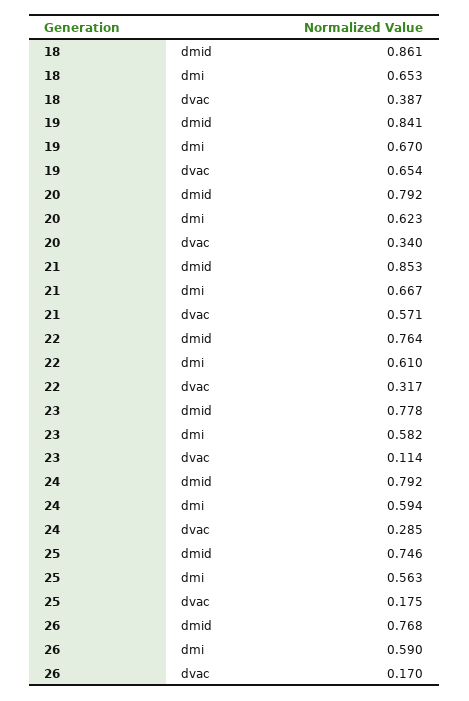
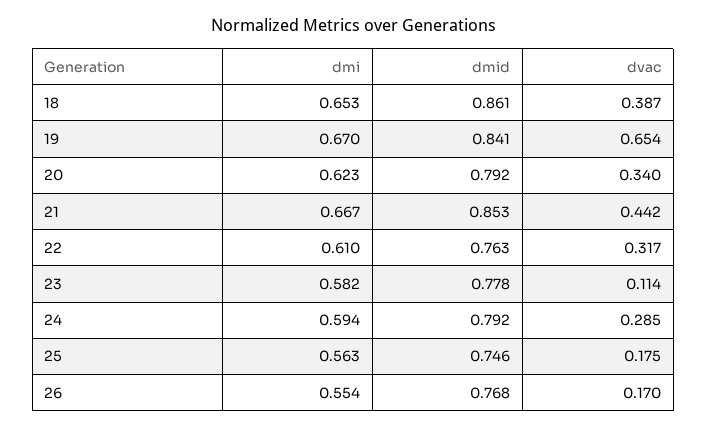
  {
    "18": {
      "dmid": 0.861,
      "dmi": 0.653,
      "dvac": 0.387
    },
    "19": {
      "dmid": 0.841,
      "dmi": 0.67,
      "dvac": 0.654
    },
    "20": {
      "dmid": 0.792,
      "dmi": 0.623,
      "dvac": 0.34
    },
    "21": {
      "dmid": 0.853,
      "dmi": 0.667,
-     "dvac": 0.571
+     "dvac": 0.442
    },
    "22": {
-     "dmid": 0.764,
+     "dmid": 0.763,
      "dmi": 0.61,
      "dvac": 0.317
    },
    "23": {
      "dmid": 0.778,
      "dmi": 0.582,
      "dvac": 0.114
    },
    "24": {
      "dmid": 0.792,
      "dmi": 0.594,
      "dvac": 0.285
    },
    "25": {
      "dmid": 0.746,
      "dmi": 0.563,
      "dvac": 0.175
    },
    "26": {
      "dmid": 0.768,
-     "dmi": 0.59,
+     "dmi": 0.554,
      "dvac": 0.17
    }
  }

